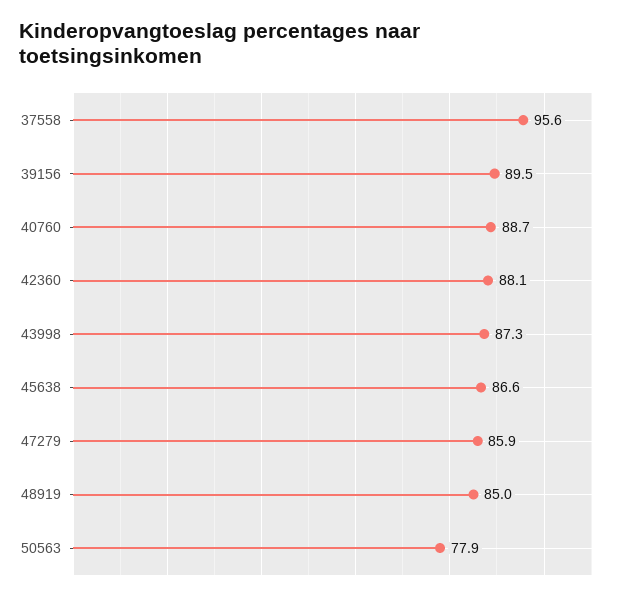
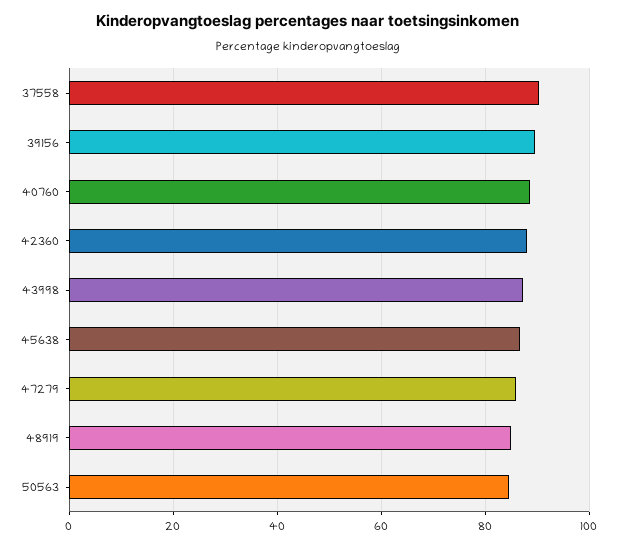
  {
-   "37558": 95.6,
+   "37558": 90,
    "39156": 89.5,
    "40760": 88.7,
    "42360": 88.1,
    "43998": 87.3,
    "45638": 86.6,
    "47279": 85.9,
    "48919": 85,
-   "50563": 77.9
+   "50563": 84
  }

